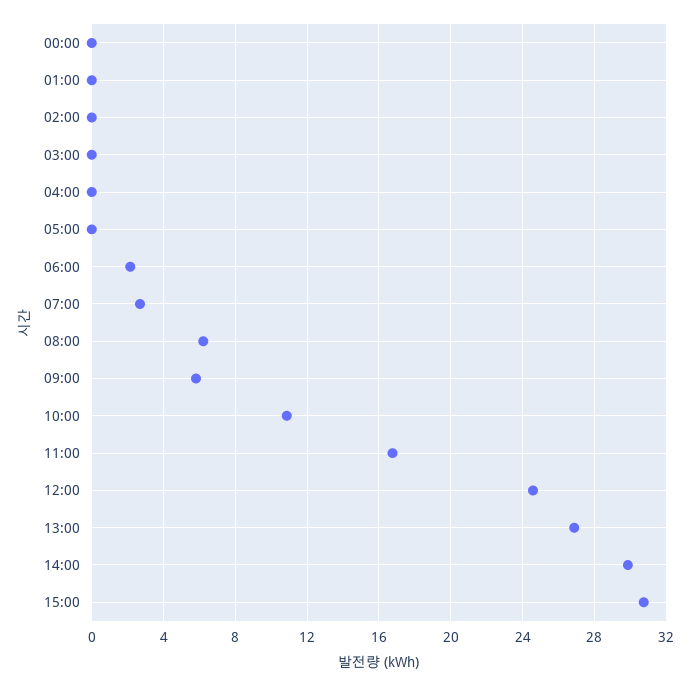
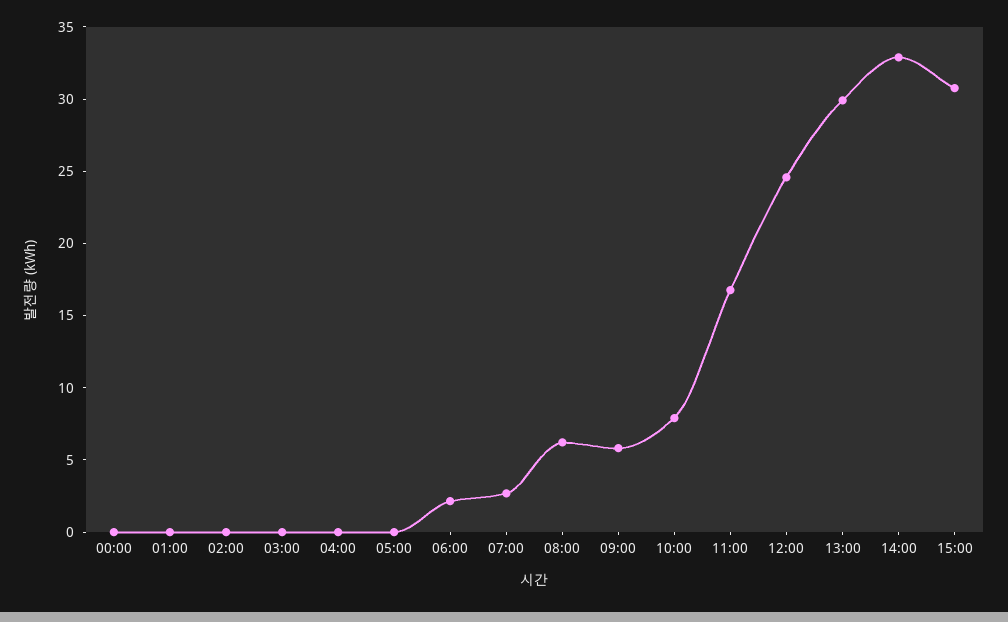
  {
    "00:00": 0,
    "01:00": 0,
    "02:00": 0,
    "03:00": 0,
    "04:00": 0,
    "05:00": 0,
    "06:00": 2,
    "07:00": 2.5,
    "08:00": 6,
    "09:00": 6,
-   "10:00": 11,
+   "10:00": 8,
    "11:00": 17,
    "12:00": 24.5,
-   "13:00": 27,
+   "13:00": 30,
-   "14:00": 30,
+   "14:00": 33,
    "15:00": 31
  }

